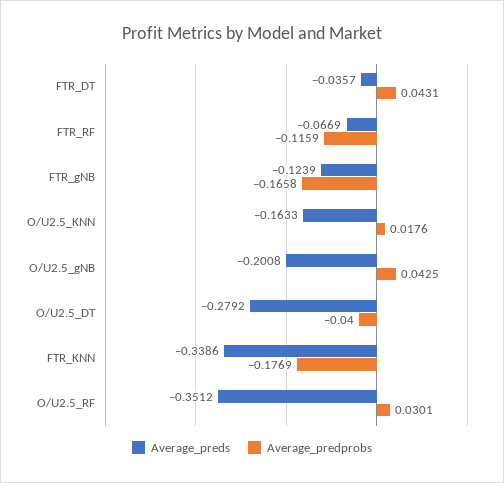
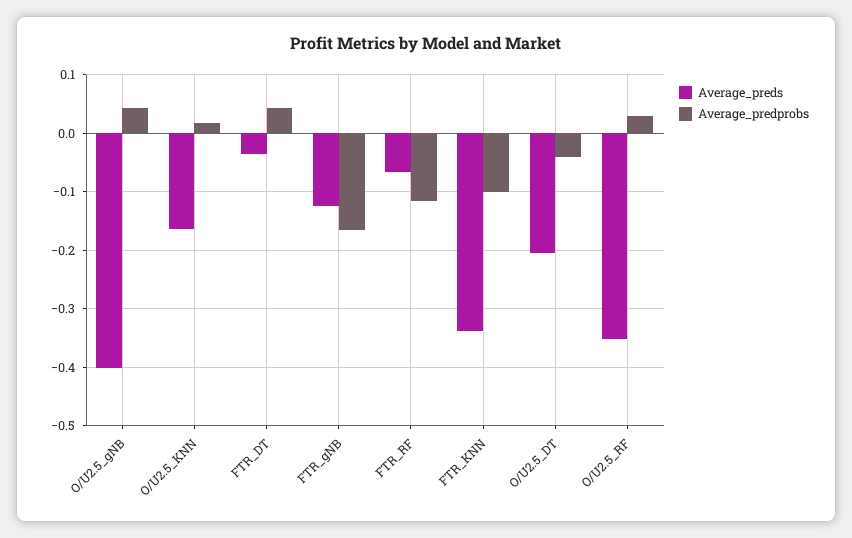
  {
    "Average_preds": {
      "FTR_DT": -0.0357,
      "FTR_RF": -0.0669,
      "FTR_gNB": -0.1239,
      "O/U2.5_KNN": -0.1633,
-     "O/U2.5_gNB": -0.2008,
+     "O/U2.5_gNB": -0.4,
-     "O/U2.5_DT": -0.2792,
+     "O/U2.5_DT": -0.2,
      "FTR_KNN": -0.3386,
      "O/U2.5_RF": -0.3512
    },
    "Average_predprobs": {
      "FTR_DT": 0.0431,
      "FTR_RF": -0.1159,
      "FTR_gNB": -0.1658,
      "O/U2.5_KNN": 0.0176,
      "O/U2.5_gNB": 0.0425,
      "O/U2.5_DT": -0.04,
-     "FTR_KNN": -0.1769,
+     "FTR_KNN": -0.1,
      "O/U2.5_RF": 0.0301
    }
  }

